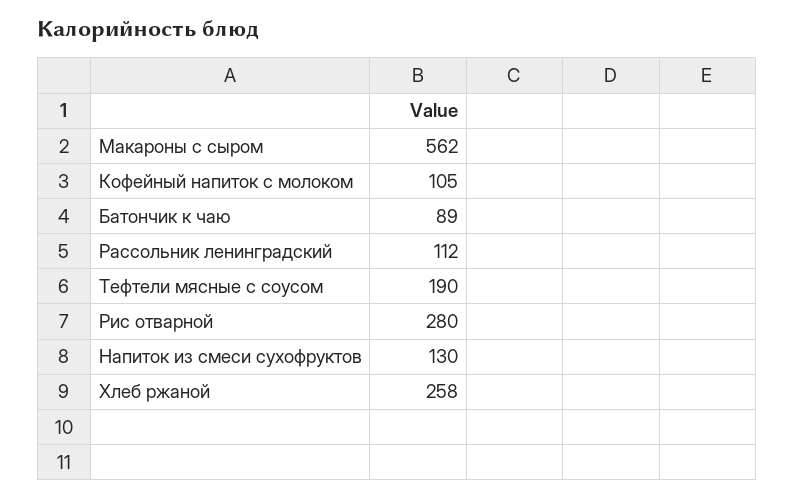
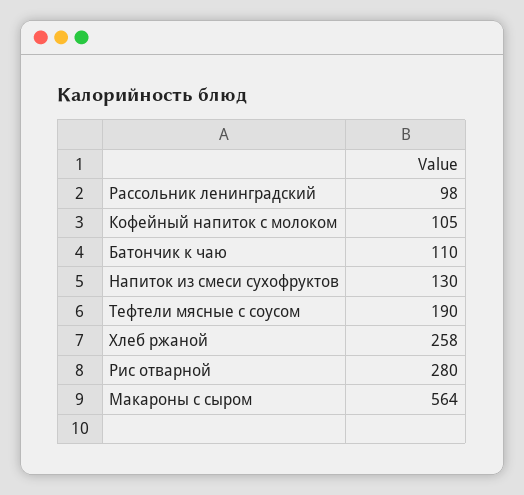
  {
-   "Макароны с сыром": 562,
+   "Макароны с сыром": 564,
    "Кофейный напиток с молоком": 105,
-   "Батончик к чаю": 89,
+   "Батончик к чаю": 110,
-   "Рассольник ленинградский": 112,
+   "Рассольник ленинградский": 98,
    "Тефтели мясные с соусом": 190,
    "Рис отварной": 280,
    "Напиток из смеси сухофруктов": 130,
    "Хлеб ржаной": 258
  }

